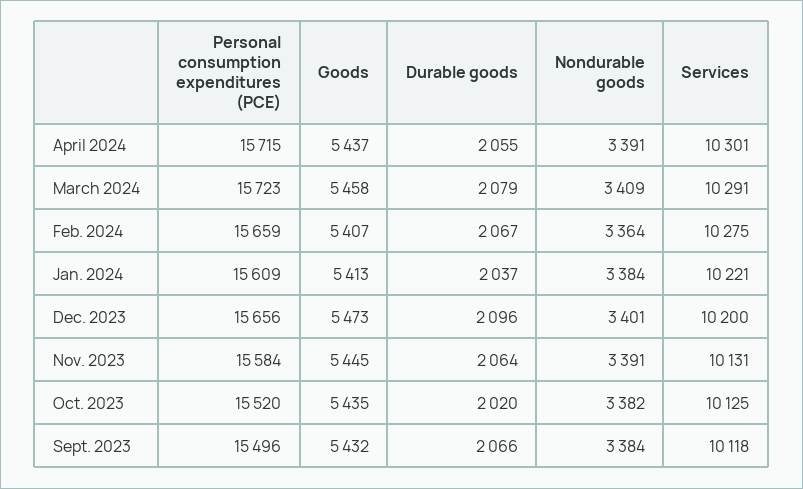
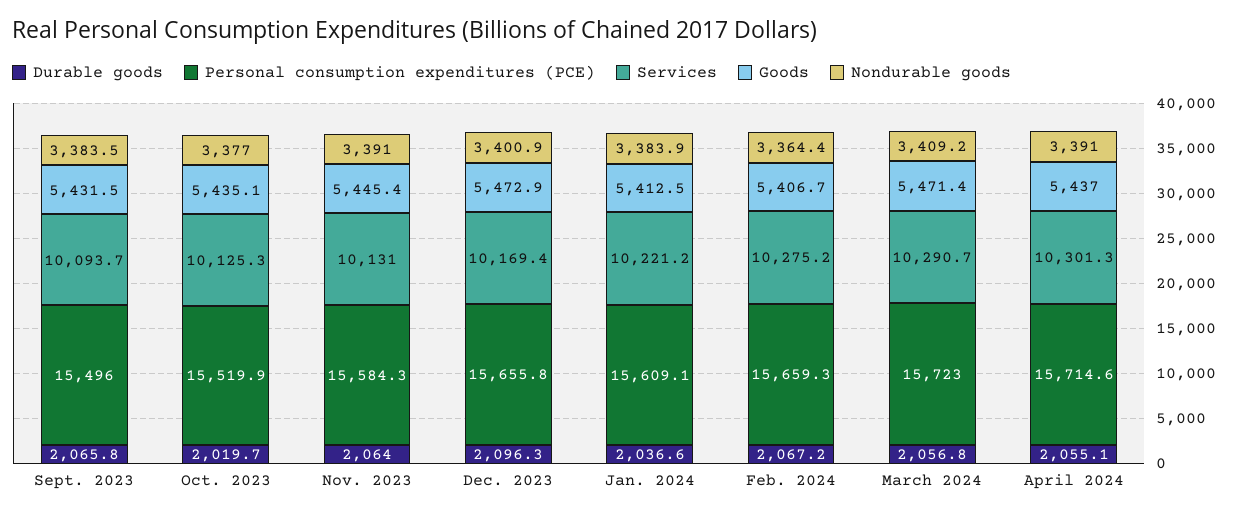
  {
    "Personal consumption expenditures (PCE)": {
      "April 2024": 15714.6,
      "March 2024": 15723,
      "Feb. 2024": 15659.3,
      "Jan. 2024": 15609.1,
      "Dec. 2023": 15655.8,
      "Nov. 2023": 15584.3,
      "Oct. 2023": 15519.9,
      "Sept. 2023": 15496
    },
    "Goods": {
      "April 2024": 5437,
-     "March 2024": 5458,
+     "March 2024": 5471.4,
      "Feb. 2024": 5406.7,
      "Jan. 2024": 5412.5,
      "Dec. 2023": 5472.9,
      "Nov. 2023": 5445.4,
      "Oct. 2023": 5435.1,
      "Sept. 2023": 5431.5
    },
    "Durable goods": {
      "April 2024": 2055.1,
-     "March 2024": 2079,
+     "March 2024": 2056.8,
      "Feb. 2024": 2067.2,
      "Jan. 2024": 2036.6,
      "Dec. 2023": 2096.3,
      "Nov. 2023": 2064,
      "Oct. 2023": 2019.7,
      "Sept. 2023": 2065.8
    },
    "Nondurable goods": {
      "April 2024": 3391,
      "March 2024": 3409.2,
      "Feb. 2024": 3364.4,
      "Jan. 2024": 3383.9,
      "Dec. 2023": 3400.9,
      "Nov. 2023": 3391,
-     "Oct. 2023": 3382,
+     "Oct. 2023": 3377,
      "Sept. 2023": 3383.5
    },
    "Services": {
      "April 2024": 10301.3,
      "March 2024": 10290.7,
      "Feb. 2024": 10275.2,
      "Jan. 2024": 10221.2,
-     "Dec. 2023": 10200,
+     "Dec. 2023": 10169.4,
      "Nov. 2023": 10131,
      "Oct. 2023": 10125.3,
-     "Sept. 2023": 10118
+     "Sept. 2023": 10093.7
    }
  }

